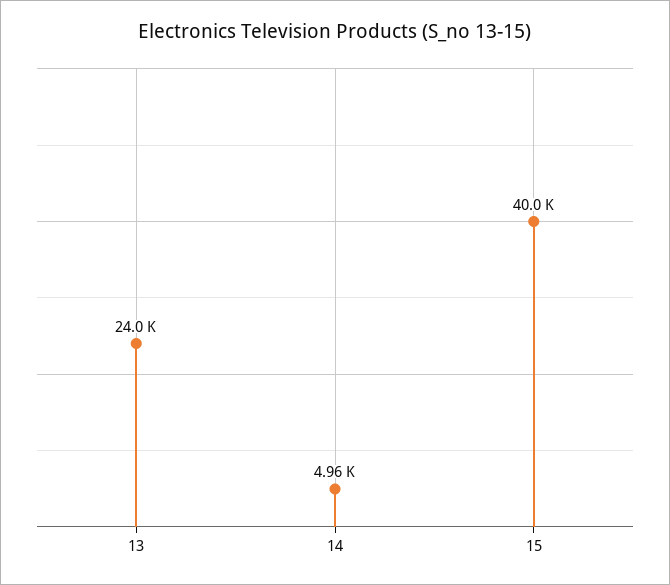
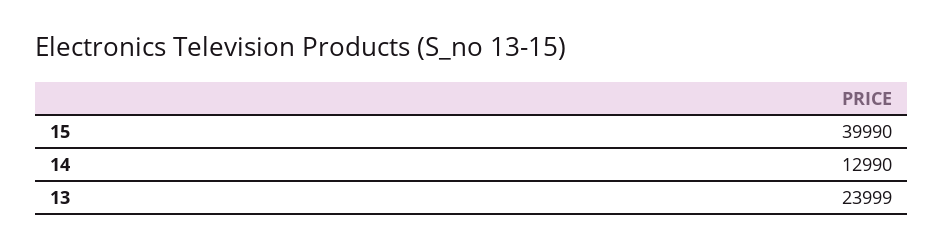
  {
    "13": 23999,
-   "14": 4960,
+   "14": 12990,
    "15": 39990
  }

